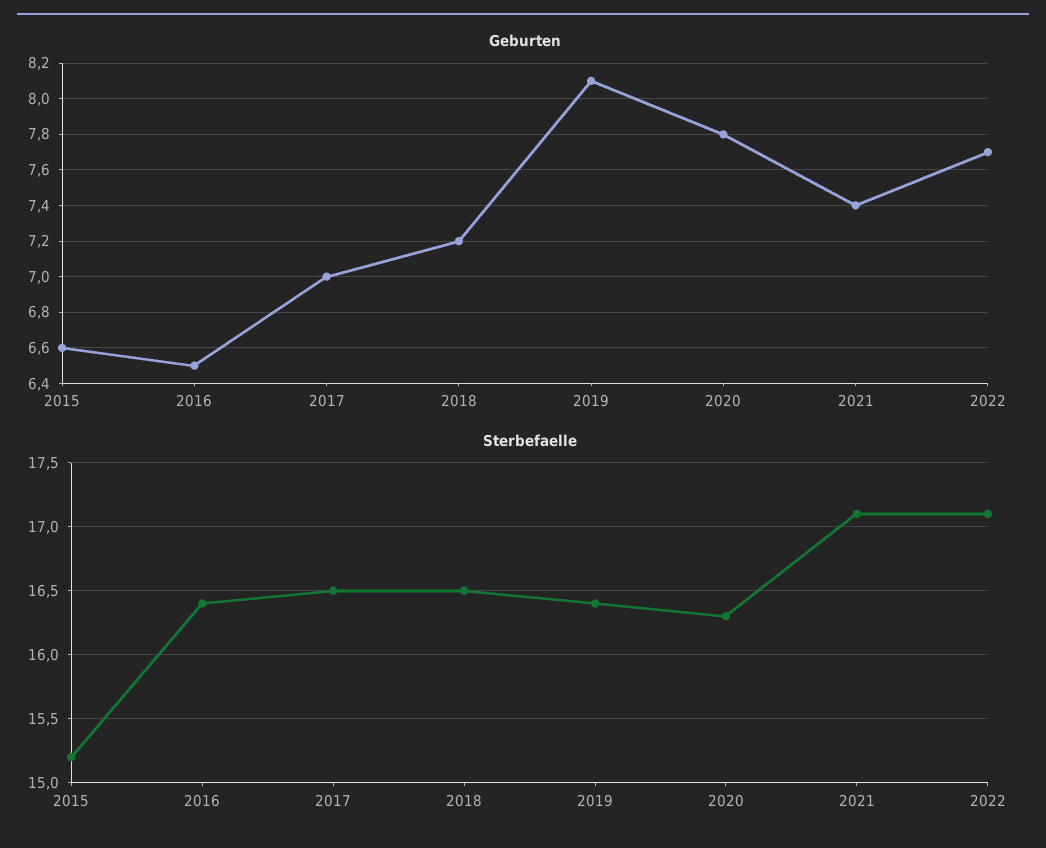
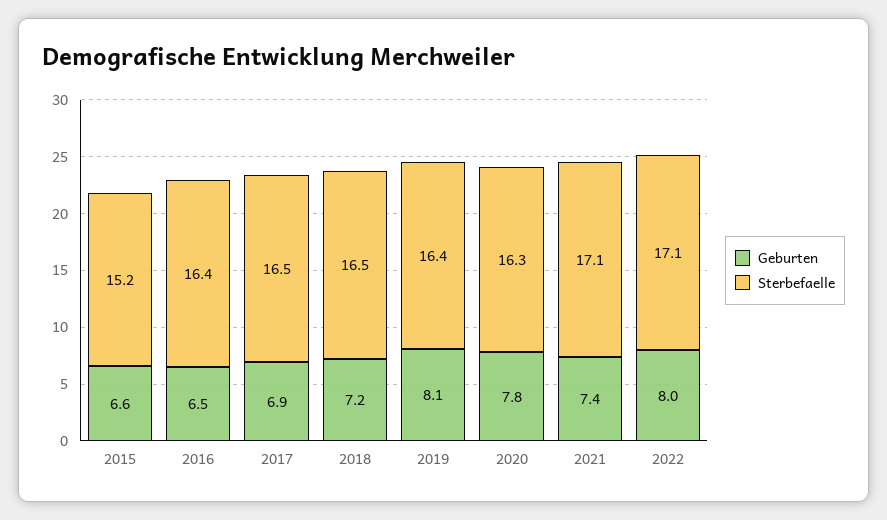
  {
    "Geburten": {
      "2015": 6.6,
      "2016": 6.5,
-     "2017": 7,
+     "2017": 6.9,
      "2018": 7.2,
      "2019": 8.1,
      "2020": 7.8,
      "2021": 7.4,
-     "2022": 7.7
+     "2022": 8
    },
    "Sterbefaelle": {
      "2015": 15.2,
      "2016": 16.4,
      "2017": 16.5,
      "2018": 16.5,
      "2019": 16.4,
      "2020": 16.3,
      "2021": 17.1,
      "2022": 17.1
    }
  }

